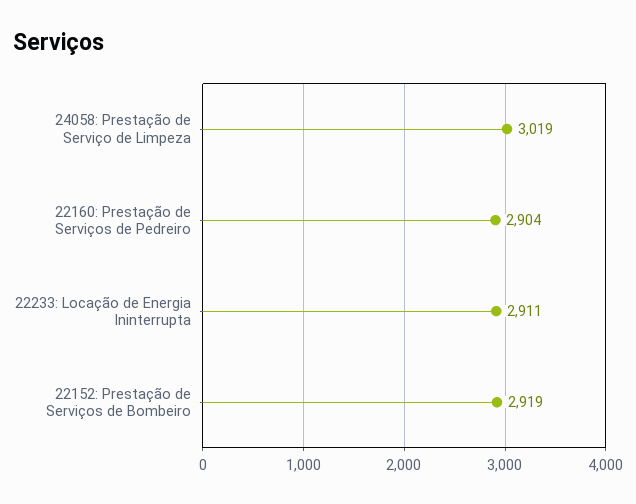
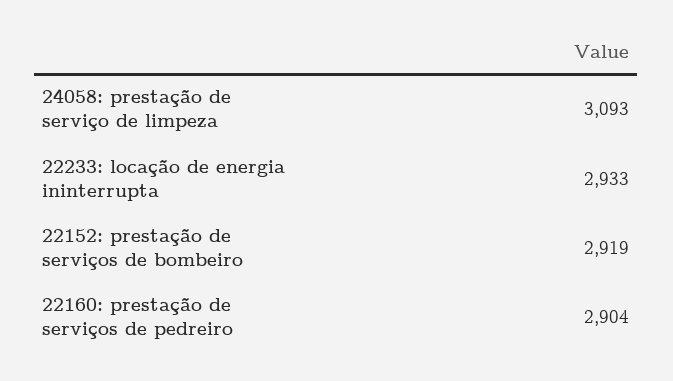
  {
-   "24058: Prestação de Serviço de Limpeza": 3019,
+   "24058: Prestação de Serviço de Limpeza": 3093,
    "22160: Prestação de Serviços de Pedreiro": 2904,
-   "22233: Locação de Energia Ininterrupta": 2911,
+   "22233: Locação de Energia Ininterrupta": 2933,
    "22152: Prestação de Serviços de Bombeiro": 2919
  }

